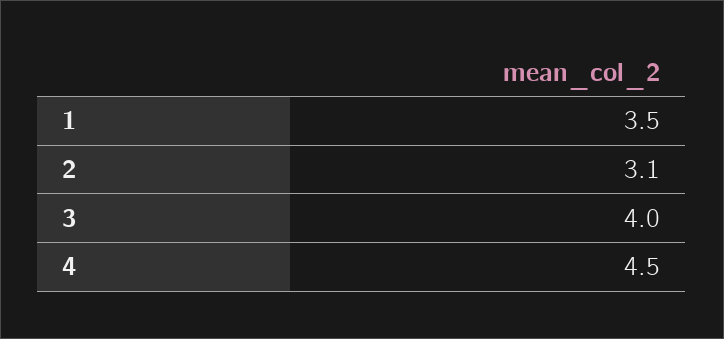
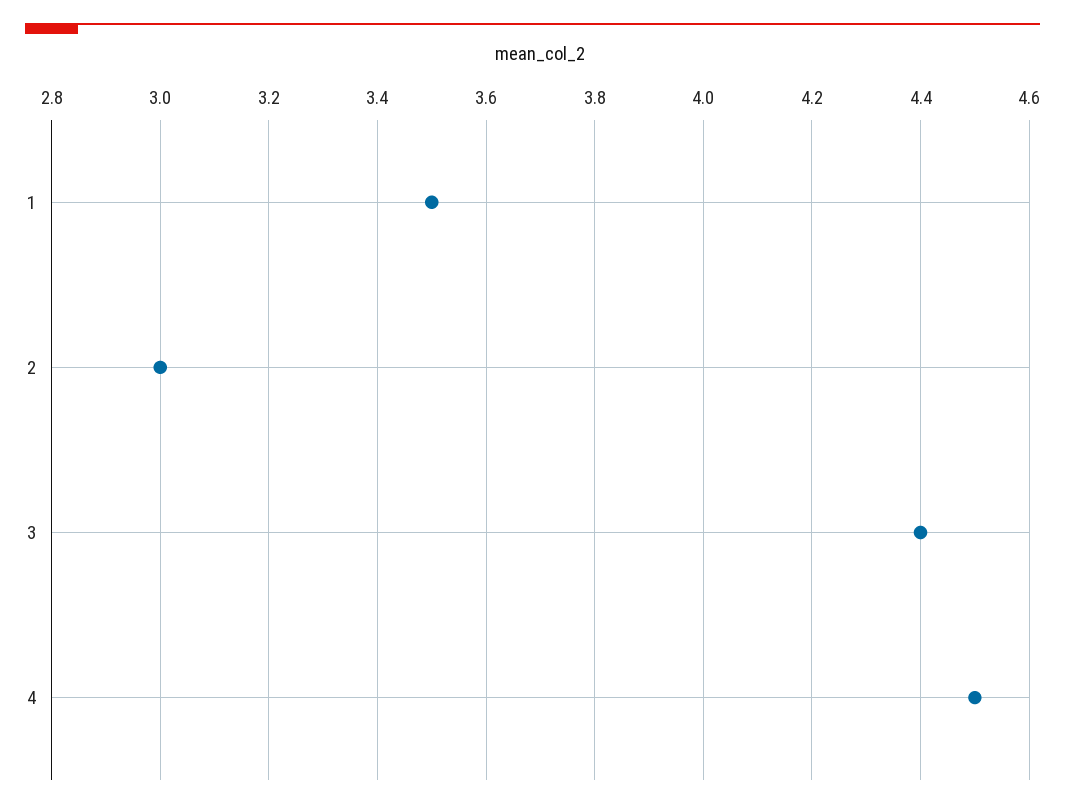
  {
    "1": 3.5,
-   "2": 3.1,
+   "2": 3,
-   "3": 4,
+   "3": 4.4,
    "4": 4.5
  }

